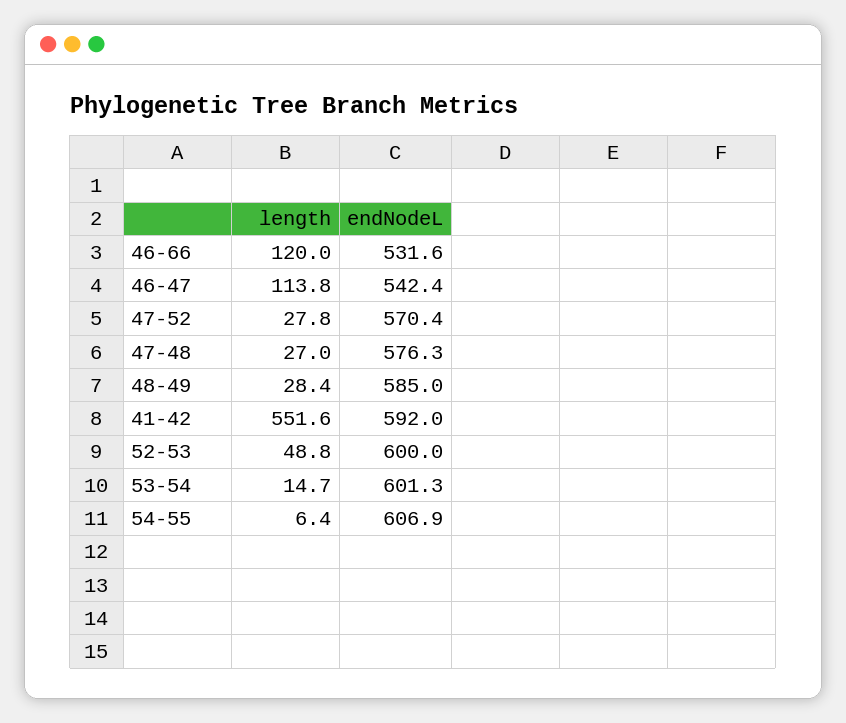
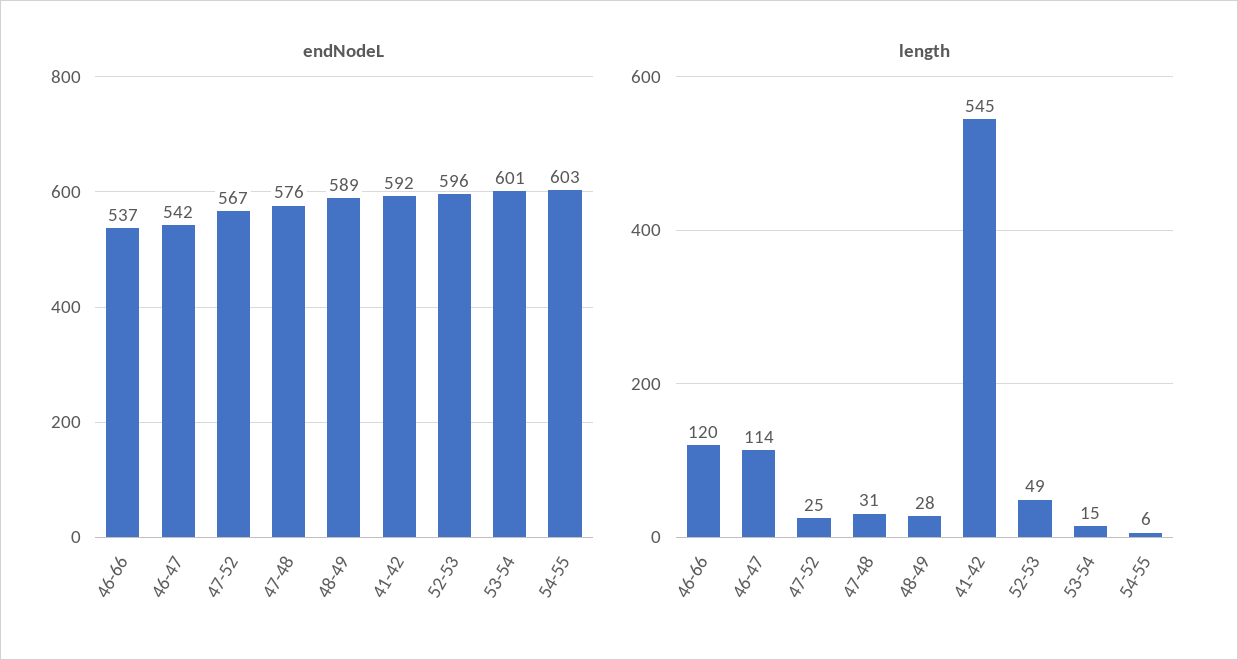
  {
    "length": {
      "46-66": 120,
      "46-47": 113.8,
-     "47-52": 27.8,
+     "47-52": 25,
-     "47-48": 27,
+     "47-48": 31,
      "48-49": 28.4,
-     "41-42": 551.6,
+     "41-42": 545,
      "52-53": 48.8,
      "53-54": 14.7,
      "54-55": 6.4
    },
    "endNodeL": {
-     "46-66": 531.6,
+     "46-66": 537,
      "46-47": 542.4,
-     "47-52": 570.4,
+     "47-52": 567,
      "47-48": 576.3,
-     "48-49": 585,
+     "48-49": 589,
      "41-42": 592,
-     "52-53": 600,
+     "52-53": 596,
      "53-54": 601.3,
-     "54-55": 606.9
+     "54-55": 603
    }
  }

